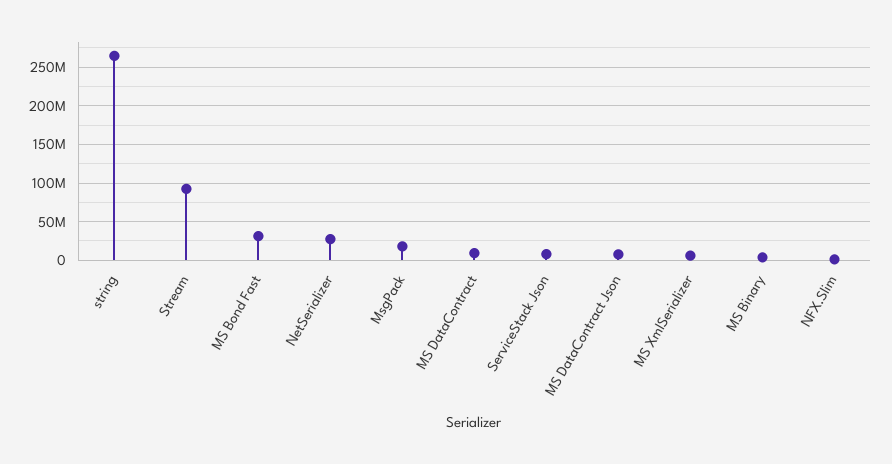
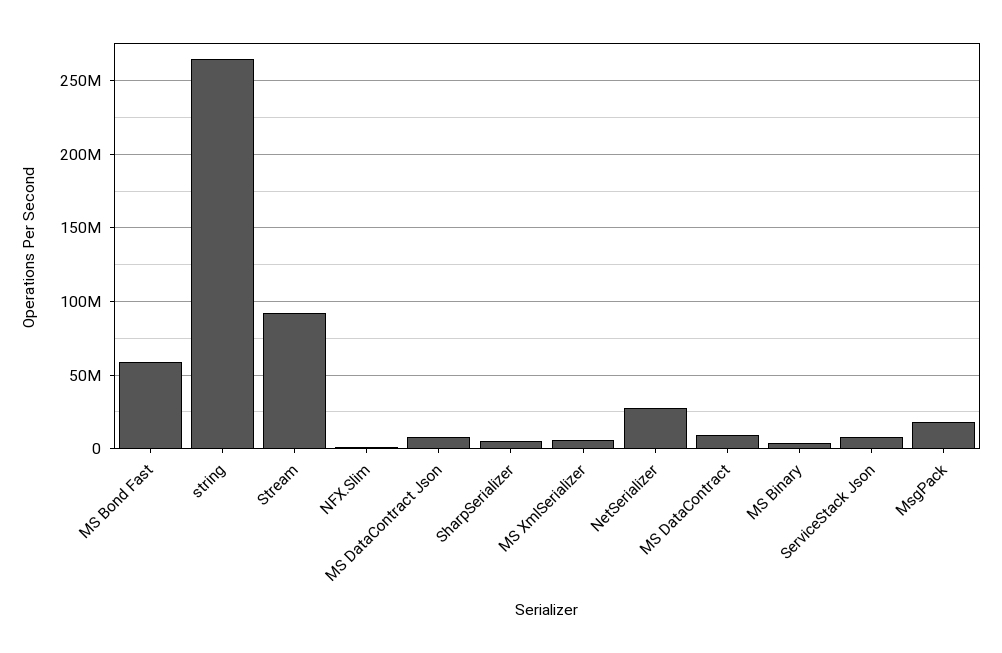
  {
    "string": 265000000,
    "Stream": 95000000,
-   "MS Bond Fast": 30000000,
+   "MS Bond Fast": 60000000,
    "NetSerializer": 25000000,
    "MsgPack": 20000000,
    "MS DataContract": 10000000,
    "ServiceStack Json": 10000000,
    "MS DataContract Json": 10000000,
    "MS XmlSerializer": 5000000,
    "MS Binary": 5000000,
-   "NFX.Slim": 0
+   "NFX.Slim": 0,
+   "SharpSerializer": 5000000
  }

